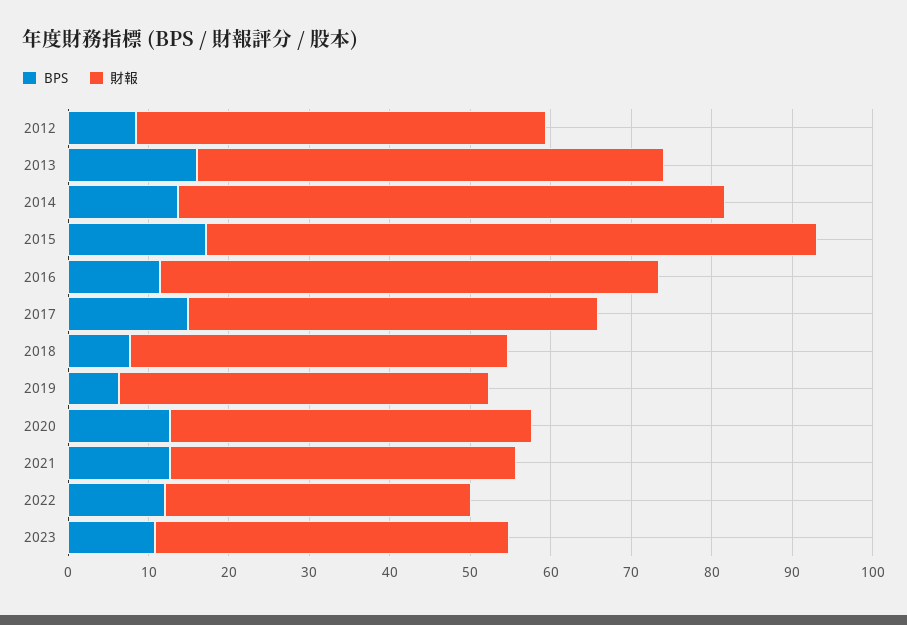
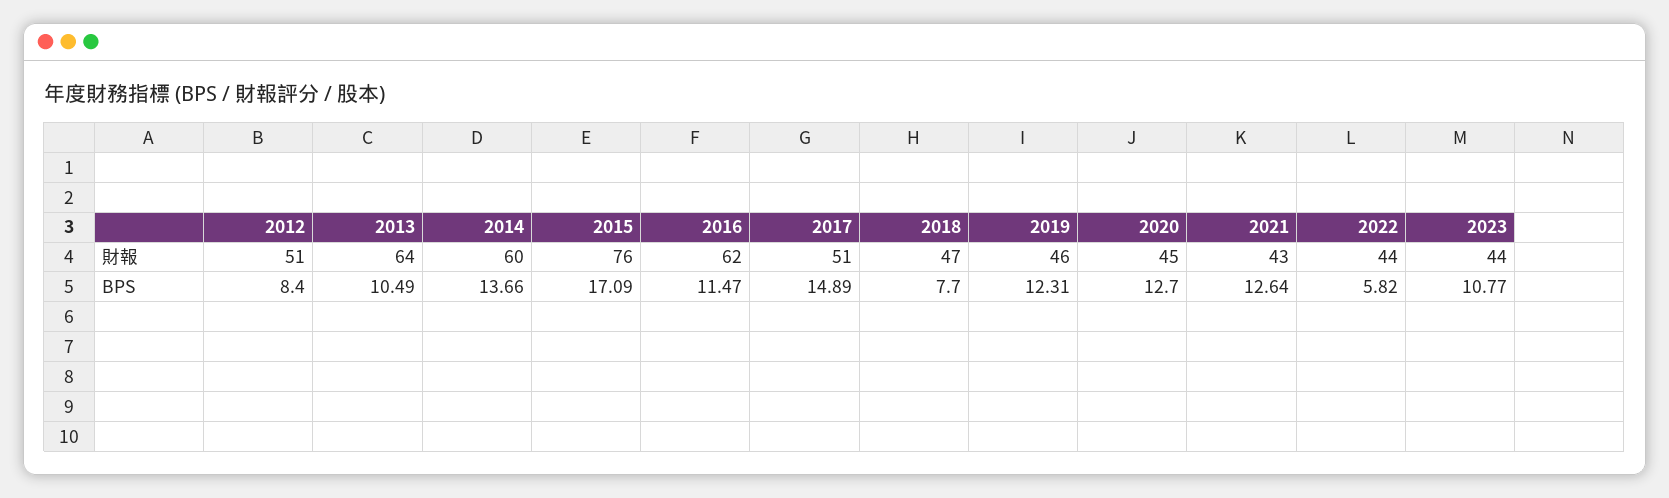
  {
    "BPS": {
      "2012": 8.4,
-     "2013": 16,
+     "2013": 10.49,
      "2014": 13.66,
      "2015": 17.09,
      "2016": 11.47,
      "2017": 14.89,
      "2018": 7.7,
-     "2019": 6,
+     "2019": 12.31,
      "2020": 12.7,
      "2021": 12.64,
-     "2022": 12,
+     "2022": 5.82,
      "2023": 10.77
    },
    "財報": {
      "2012": 51,
-     "2013": 58,
+     "2013": 64,
-     "2014": 68,
+     "2014": 60,
      "2015": 76,
      "2016": 62,
      "2017": 51,
      "2018": 47,
      "2019": 46,
      "2020": 45,
      "2021": 43,
-     "2022": 38,
+     "2022": 44,
      "2023": 44
    }
  }

